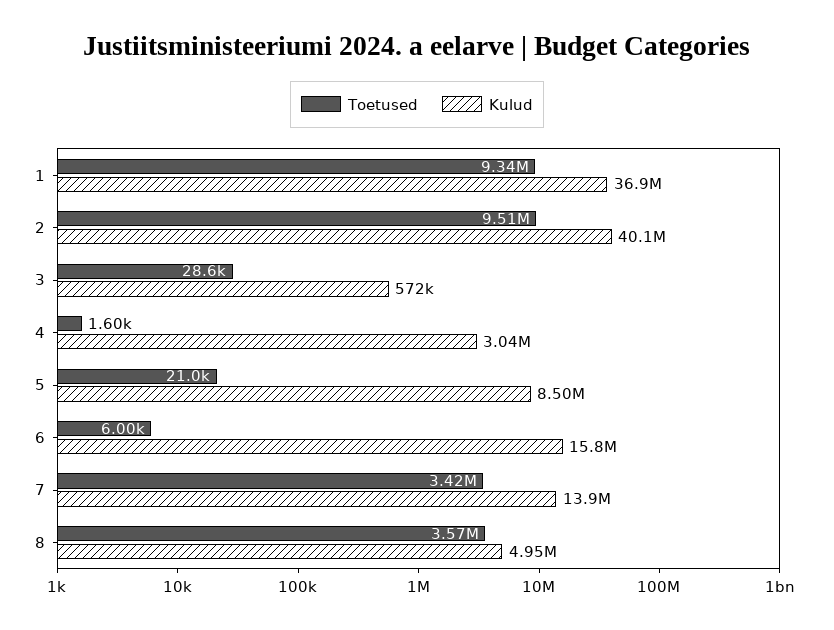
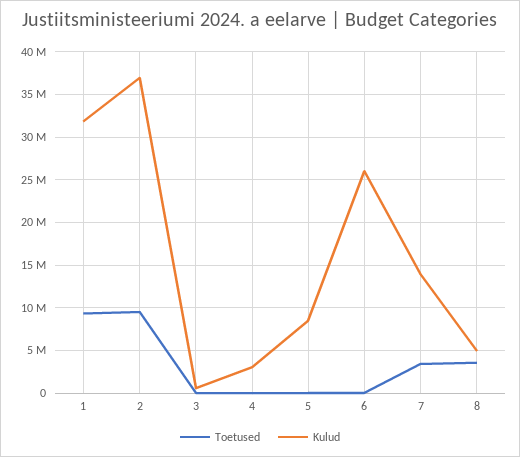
  {
    "Toetused": {
      "1": 9340000,
      "2": 9510000,
      "3": 28600,
      "4": 1600,
      "5": 21000,
      "6": 6000,
      "7": 3420000,
      "8": 3570000
    },
    "Kulud": {
-     "1": 36900000,
+     "1": 32000000,
-     "2": 40100000,
+     "2": 37000000,
      "3": 572000,
      "4": 3040000,
      "5": 8500000,
-     "6": 15800000,
+     "6": 26000000,
      "7": 13900000,
      "8": 4950000
    }
  }

